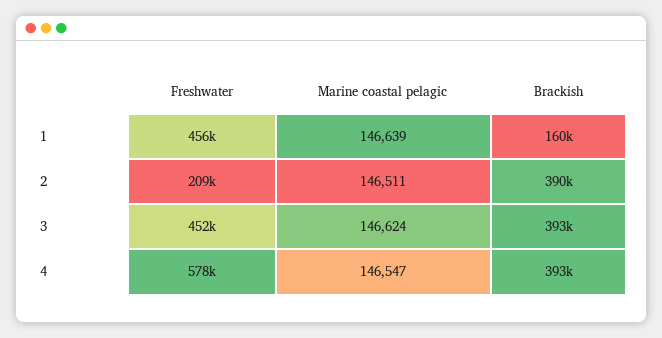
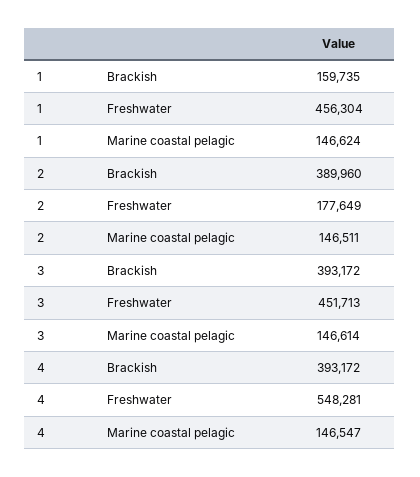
  {
    "Freshwater": {
      "1": 456304,
-     "2": 209000,
+     "2": 177649,
      "3": 451713,
-     "4": 578000
+     "4": 548281
    },
    "Marine coastal pelagic": {
-     "1": 146639,
+     "1": 146624,
      "2": 146511,
-     "3": 146624,
+     "3": 146614,
      "4": 146547
    },
    "Brackish": {
      "1": 159735,
      "2": 389960,
      "3": 393172,
      "4": 393172
    }
  }

